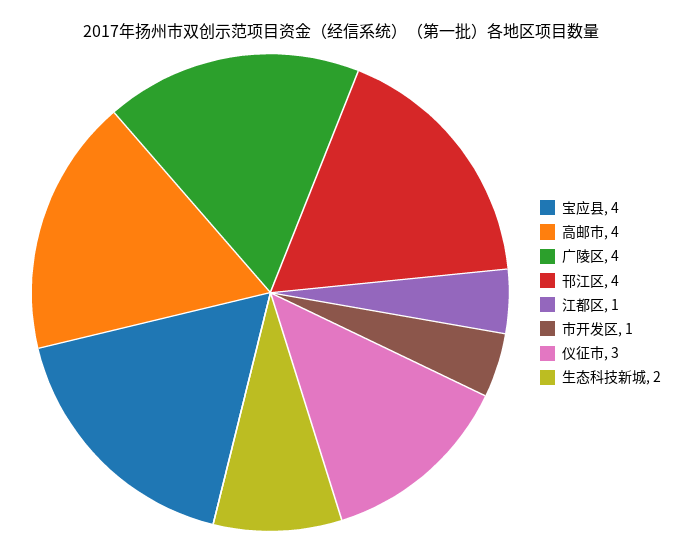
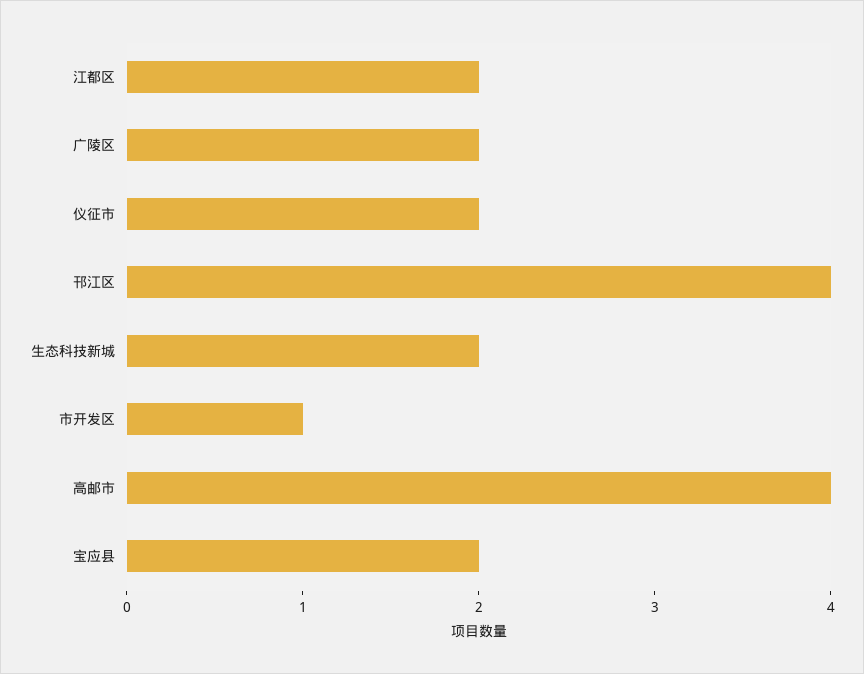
  {
-   "宝应县": 4,
+   "宝应县": 2,
    "高邮市": 4,
-   "广陵区": 4,
+   "广陵区": 2,
    "邗江区": 4,
-   "江都区": 1,
+   "江都区": 2,
    "市开发区": 1,
-   "仪征市": 3,
+   "仪征市": 2,
    "生态科技新城": 2
  }

